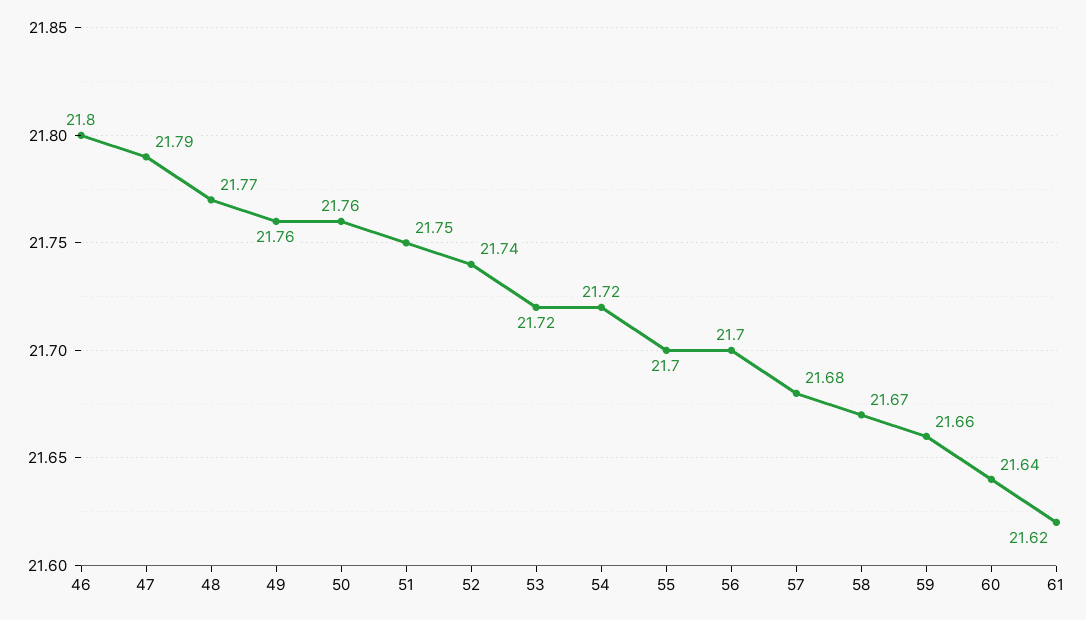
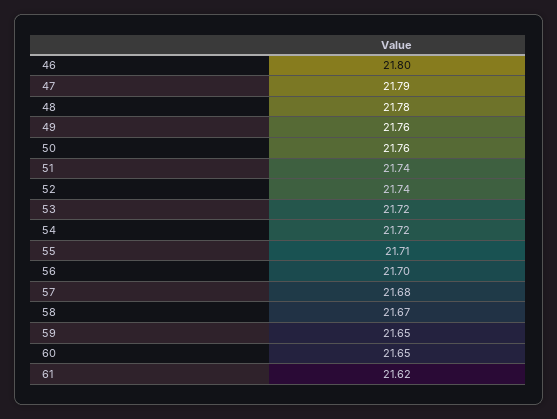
  {
    "46": 21.8,
    "47": 21.79,
-   "48": 21.77,
+   "48": 21.78,
    "49": 21.76,
    "50": 21.76,
-   "51": 21.75,
+   "51": 21.74,
    "52": 21.74,
    "53": 21.72,
    "54": 21.72,
-   "55": 21.7,
+   "55": 21.71,
    "56": 21.7,
    "57": 21.68,
    "58": 21.67,
-   "59": 21.66,
+   "59": 21.65,
-   "60": 21.64,
+   "60": 21.65,
    "61": 21.62
  }

